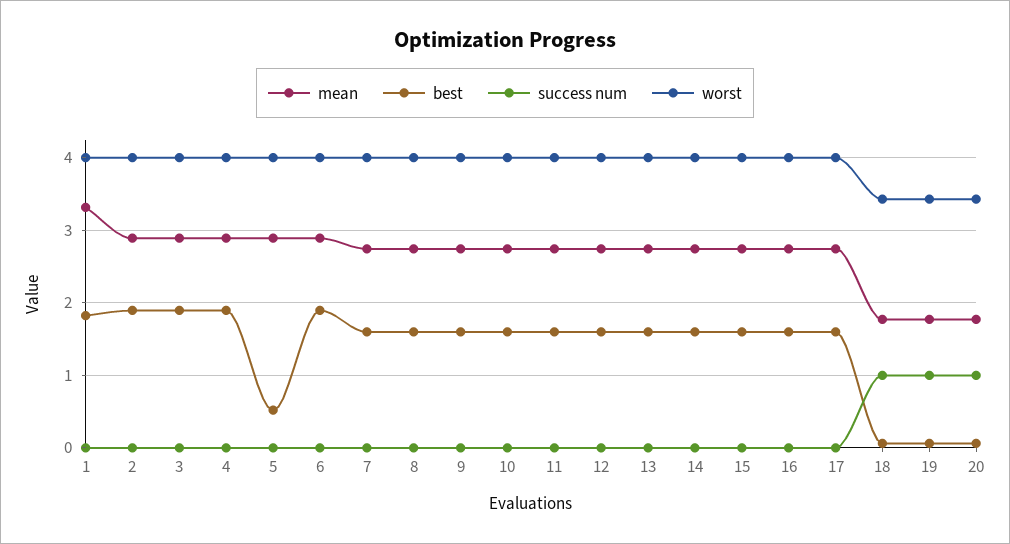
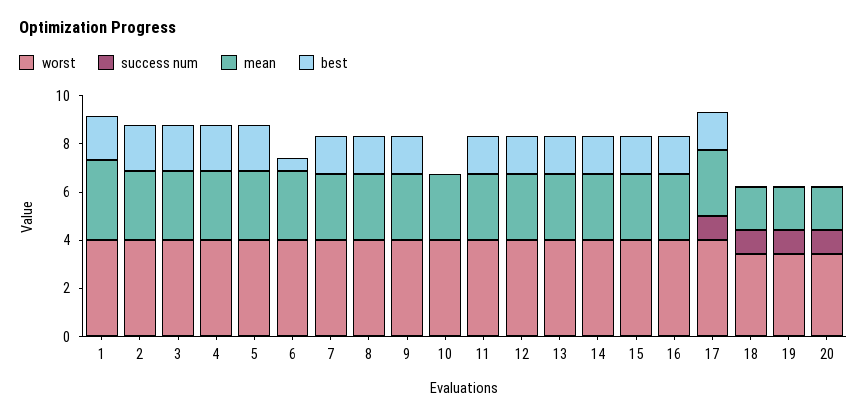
  {
    "mean": {
      "1": 3.3,
      "2": 2.9,
      "3": 2.9,
      "4": 2.9,
      "5": 2.9,
      "6": 2.9,
      "7": 2.7,
      "8": 2.7,
      "9": 2.7,
      "10": 2.7,
      "11": 2.7,
      "12": 2.7,
      "13": 2.7,
      "14": 2.7,
      "15": 2.7,
      "16": 2.7,
      "17": 2.7,
      "18": 1.8,
      "19": 1.8,
      "20": 1.8
    },
    "best": {
      "1": 1.8,
      "2": 1.9,
      "3": 1.9,
      "4": 1.9,
-     "5": 0.5,
+     "5": 2,
-     "6": 1.9,
+     "6": 0.5,
      "7": 1.6,
      "8": 1.6,
      "9": 1.6,
-     "10": 1.6,
+     "10": 0,
      "11": 1.6,
      "12": 1.6,
      "13": 1.6,
      "14": 1.6,
      "15": 1.6,
      "16": 1.6,
      "17": 1.6,
      "18": 0.1,
      "19": 0.1,
      "20": 0.1
    },
    "success num": {
      "1": 0,
      "2": 0,
      "3": 0,
      "4": 0,
      "5": 0,
      "6": 0,
      "7": 0,
      "8": 0,
      "9": 0,
      "10": 0,
      "11": 0,
      "12": 0,
      "13": 0,
      "14": 0,
      "15": 0,
      "16": 0,
-     "17": 0,
+     "17": 1,
      "18": 1,
      "19": 1,
      "20": 1
    },
    "worst": {
      "1": 4,
      "2": 4,
      "3": 4,
      "4": 4,
      "5": 4,
      "6": 4,
      "7": 4,
      "8": 4,
      "9": 4,
      "10": 4,
      "11": 4,
      "12": 4,
      "13": 4,
      "14": 4,
      "15": 4,
      "16": 4,
      "17": 4,
      "18": 3.4,
      "19": 3.4,
      "20": 3.4
    }
  }

